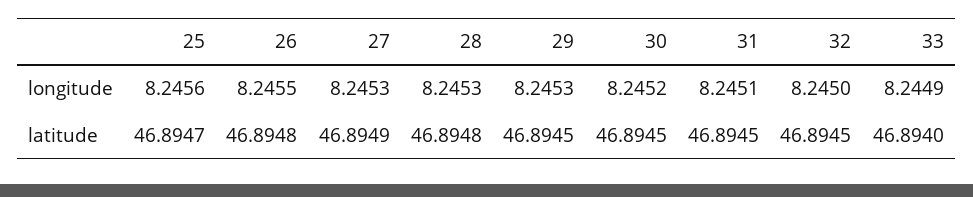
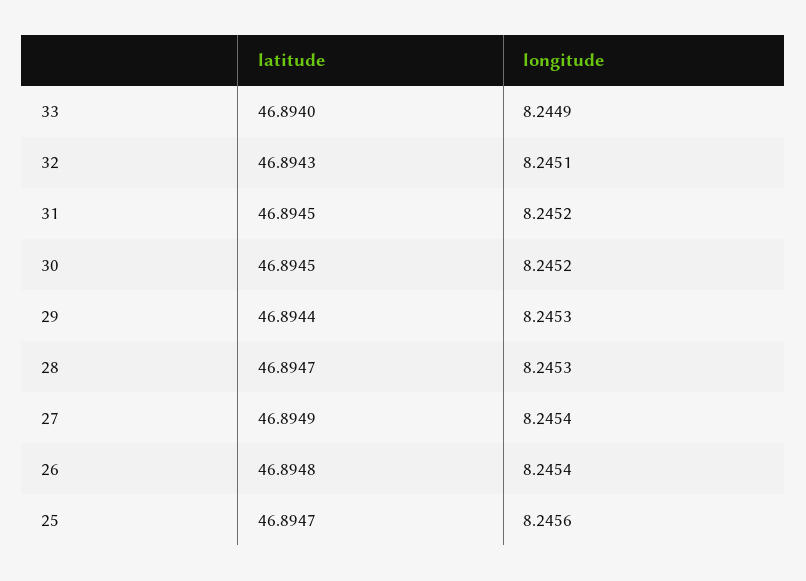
  {
    "25": {
      "longitude": 8.2456,
      "latitude": 46.8947
    },
    "26": {
-     "longitude": 8.2455,
+     "longitude": 8.2454,
      "latitude": 46.8948
    },
    "27": {
-     "longitude": 8.2453,
+     "longitude": 8.2454,
      "latitude": 46.8949
    },
    "28": {
      "longitude": 8.2453,
-     "latitude": 46.8948
+     "latitude": 46.8947
    },
    "29": {
      "longitude": 8.2453,
-     "latitude": 46.8945
+     "latitude": 46.8944
    },
    "30": {
      "longitude": 8.2452,
      "latitude": 46.8945
    },
    "31": {
-     "longitude": 8.2451,
+     "longitude": 8.2452,
      "latitude": 46.8945
    },
    "32": {
-     "longitude": 8.245,
+     "longitude": 8.2451,
-     "latitude": 46.8945
+     "latitude": 46.8943
    },
    "33": {
      "longitude": 8.2449,
      "latitude": 46.894
    }
  }

